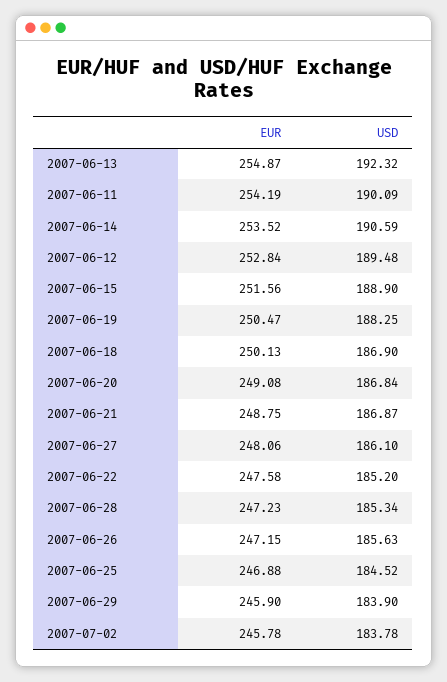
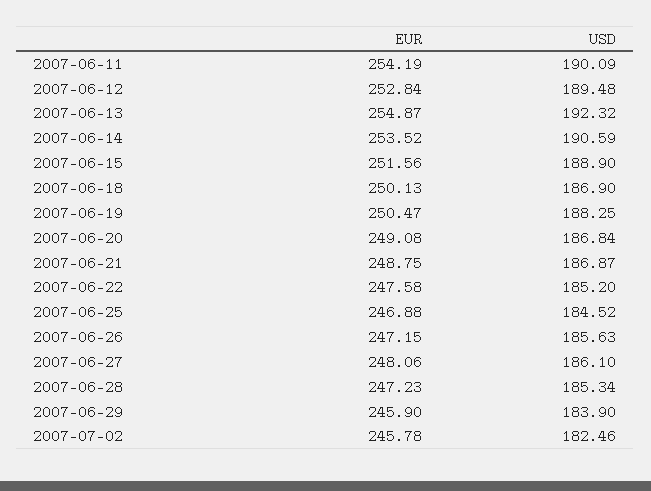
  {
    "EUR": {
      "2007-06-13": 254.87,
      "2007-06-11": 254.19,
      "2007-06-14": 253.52,
      "2007-06-12": 252.84,
      "2007-06-15": 251.56,
      "2007-06-19": 250.47,
      "2007-06-18": 250.13,
      "2007-06-20": 249.08,
      "2007-06-21": 248.75,
      "2007-06-27": 248.06,
      "2007-06-22": 247.58,
      "2007-06-28": 247.23,
      "2007-06-26": 247.15,
      "2007-06-25": 246.88,
      "2007-06-29": 245.9,
      "2007-07-02": 245.78
    },
    "USD": {
      "2007-06-13": 192.32,
      "2007-06-11": 190.09,
      "2007-06-14": 190.59,
      "2007-06-12": 189.48,
      "2007-06-15": 188.9,
      "2007-06-19": 188.25,
      "2007-06-18": 186.9,
      "2007-06-20": 186.84,
      "2007-06-21": 186.87,
      "2007-06-27": 186.1,
      "2007-06-22": 185.2,
      "2007-06-28": 185.34,
      "2007-06-26": 185.63,
      "2007-06-25": 184.52,
      "2007-06-29": 183.9,
-     "2007-07-02": 183.78
+     "2007-07-02": 182.46
    }
  }

